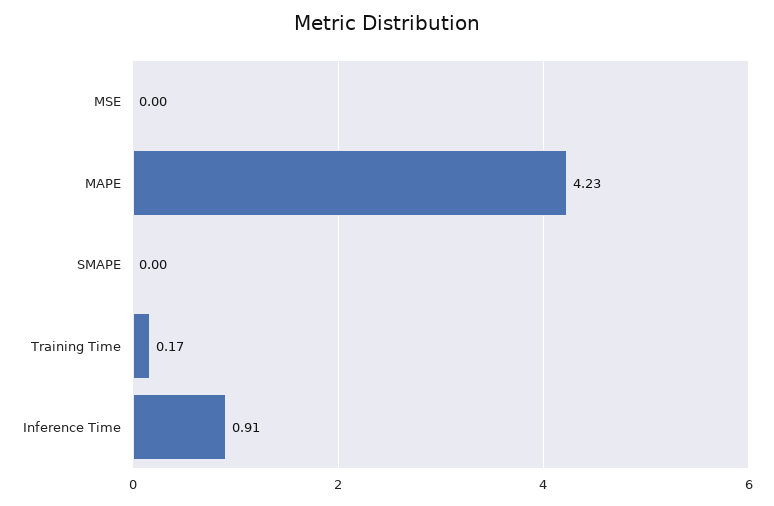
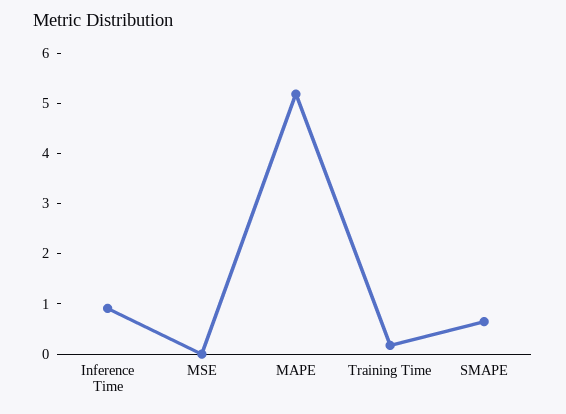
  {
    "MSE": 0,
-   "MAPE": 4.23,
+   "MAPE": 5.2,
-   "SMAPE": 0,
+   "SMAPE": 0.6,
    "Training Time": 0.17,
    "Inference Time": 0.91
  }

